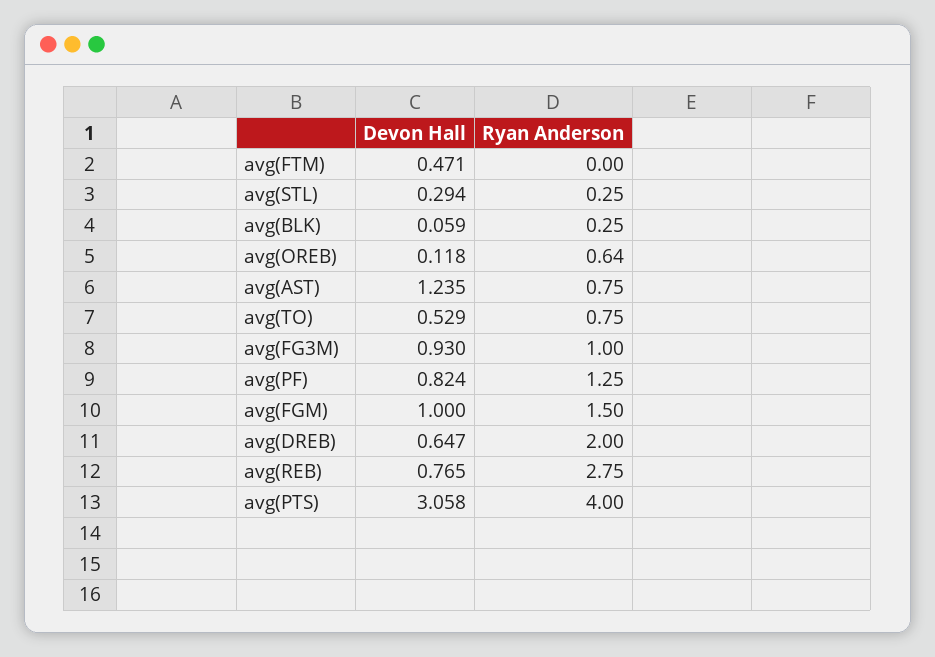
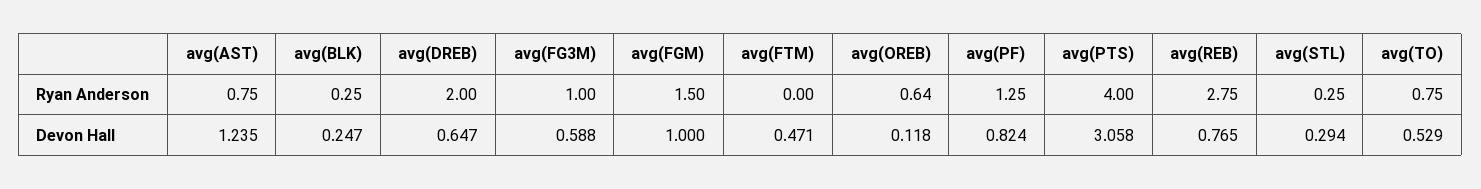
  {
    "Devon Hall": {
      "avg(FTM)": 0.471,
      "avg(STL)": 0.294,
-     "avg(BLK)": 0.059,
+     "avg(BLK)": 0.247,
      "avg(OREB)": 0.118,
      "avg(AST)": 1.235,
      "avg(TO)": 0.529,
-     "avg(FG3M)": 0.93,
+     "avg(FG3M)": 0.588,
      "avg(PF)": 0.824,
      "avg(FGM)": 1,
      "avg(DREB)": 0.647,
      "avg(REB)": 0.765,
      "avg(PTS)": 3.058
    },
    "Ryan Anderson": {
      "avg(FTM)": 0,
      "avg(STL)": 0.25,
      "avg(BLK)": 0.25,
      "avg(OREB)": 0.64,
      "avg(AST)": 0.75,
      "avg(TO)": 0.75,
      "avg(FG3M)": 1,
      "avg(PF)": 1.25,
      "avg(FGM)": 1.5,
      "avg(DREB)": 2,
      "avg(REB)": 2.75,
      "avg(PTS)": 4
    }
  }

